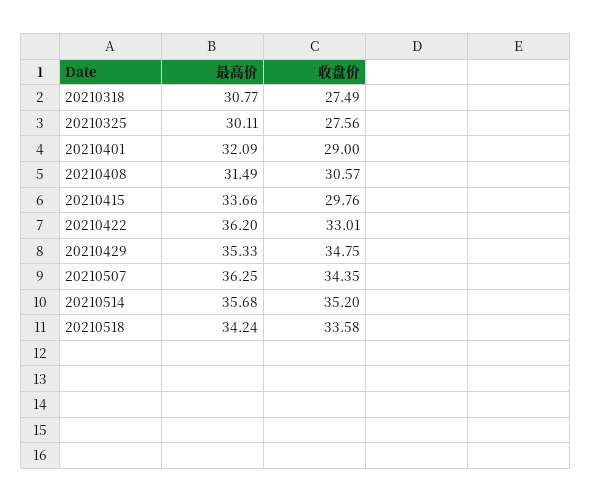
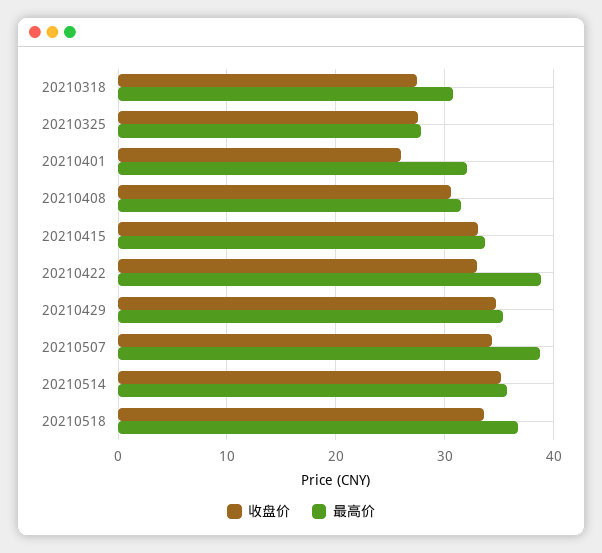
  {
    "最高价": {
      "20210318": 30.77,
-     "20210325": 30.11,
+     "20210325": 28,
      "20210401": 32.09,
      "20210408": 31.49,
      "20210415": 33.66,
-     "20210422": 36.2,
+     "20210422": 39,
      "20210429": 35.33,
-     "20210507": 36.25,
+     "20210507": 39,
      "20210514": 35.68,
-     "20210518": 34.24
+     "20210518": 37
    },
    "收盘价": {
      "20210318": 27.49,
      "20210325": 27.56,
-     "20210401": 29,
+     "20210401": 26,
      "20210408": 30.57,
-     "20210415": 29.76,
+     "20210415": 33,
      "20210422": 33.01,
      "20210429": 34.75,
      "20210507": 34.35,
      "20210514": 35.2,
      "20210518": 33.58
    }
  }

